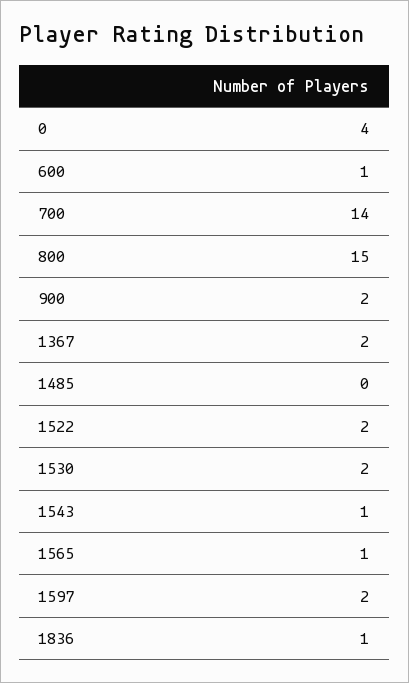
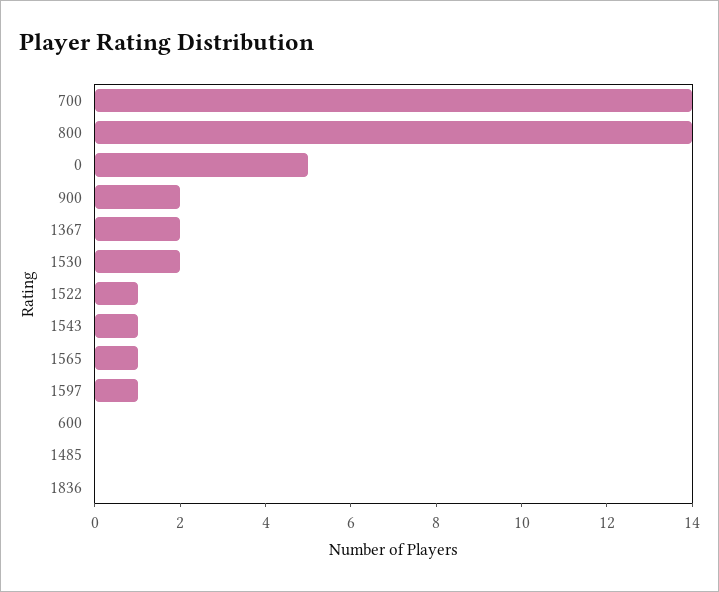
  {
-   "0": 4,
+   "0": 5,
-   "600": 1,
+   "600": 0,
    "700": 14,
-   "800": 15,
+   "800": 14,
    "900": 2,
    "1367": 2,
    "1485": 0,
-   "1522": 2,
+   "1522": 1,
    "1530": 2,
    "1543": 1,
    "1565": 1,
-   "1597": 2,
+   "1597": 1,
-   "1836": 1
+   "1836": 0
  }

